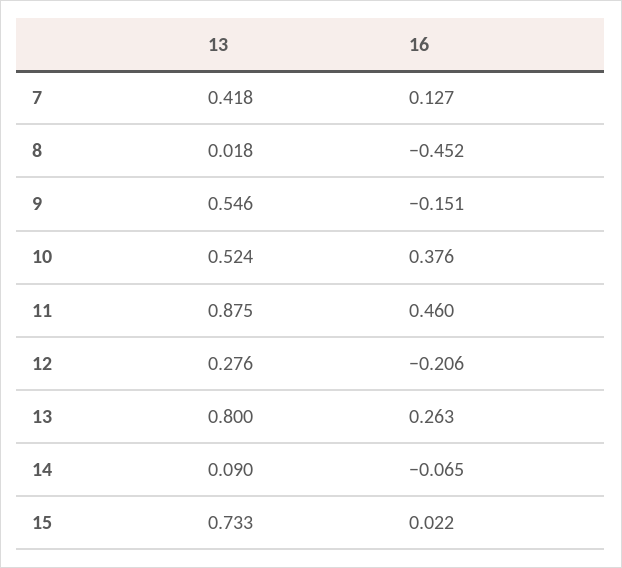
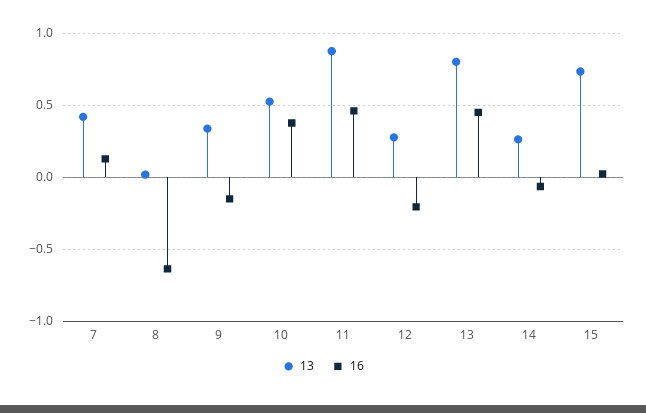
  {
    "13": {
      "7": 0.418,
      "8": 0.018,
-     "9": 0.546,
+     "9": 0.35,
      "10": 0.524,
      "11": 0.875,
      "12": 0.276,
      "13": 0.8,
-     "14": 0.09,
+     "14": 0.25,
      "15": 0.733
    },
    "16": {
      "7": 0.127,
-     "8": -0.452,
+     "8": -0.65,
      "9": -0.151,
      "10": 0.376,
      "11": 0.46,
      "12": -0.206,
-     "13": 0.263,
+     "13": 0.45,
      "14": -0.065,
      "15": 0.022
    }
  }

